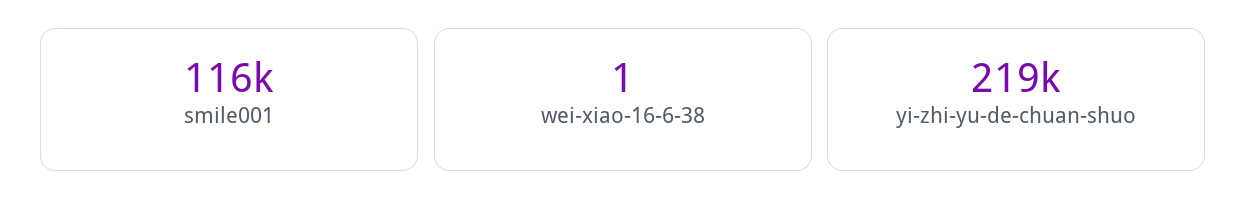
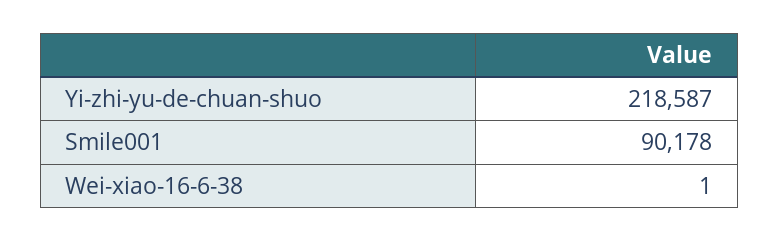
  {
-   "smile001": 116000,
+   "smile001": 90178,
    "wei-xiao-16-6-38": 1,
    "yi-zhi-yu-de-chuan-shuo": 218587
  }

